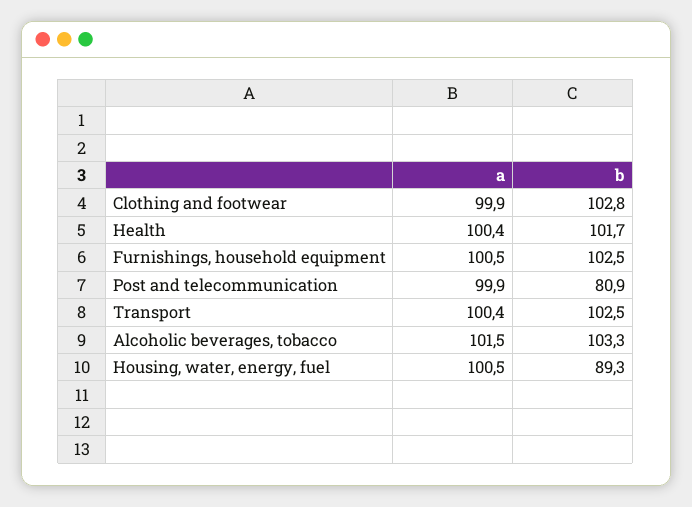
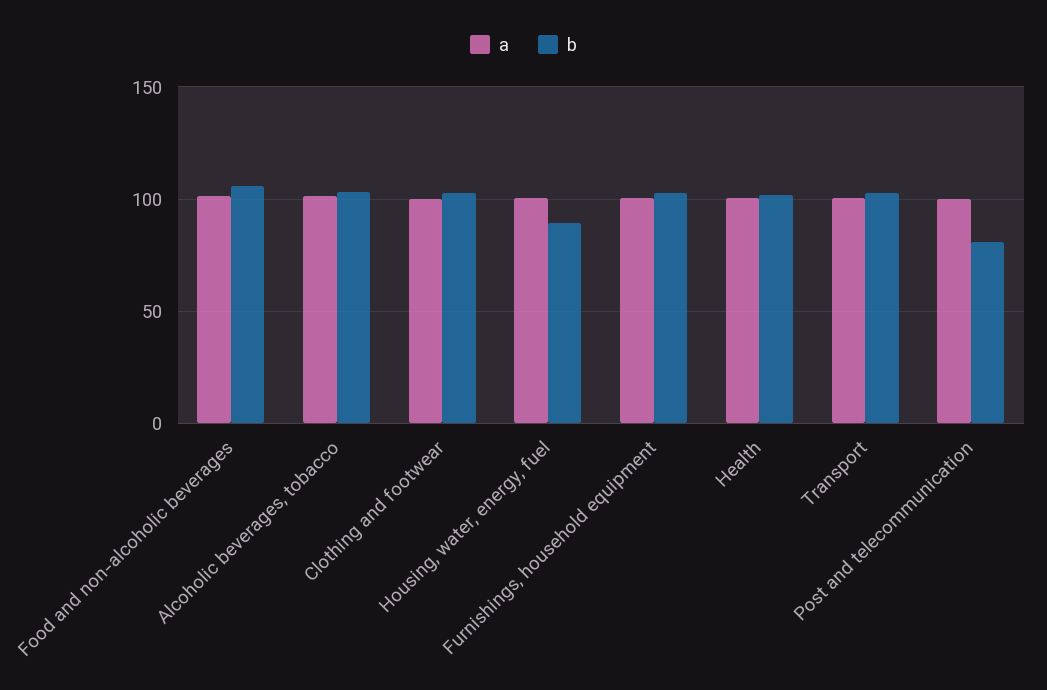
  {
    "a": {
      "Clothing and footwear": 99.9,
      "Health": 100.4,
      "Furnishings, household equipment": 100.5,
      "Post and telecommunication": 99.9,
      "Transport": 100.4,
      "Alcoholic beverages, tobacco": 101.5,
-     "Housing, water, energy, fuel": 100.5
+     "Housing, water, energy, fuel": 100.5,
+     "Food and non-alcoholic beverages": 100
    },
    "b": {
      "Clothing and footwear": 102.8,
      "Health": 101.7,
      "Furnishings, household equipment": 102.5,
      "Post and telecommunication": 80.9,
      "Transport": 102.5,
      "Alcoholic beverages, tobacco": 103.3,
-     "Housing, water, energy, fuel": 89.3
+     "Housing, water, energy, fuel": 89.3,
+     "Food and non-alcoholic beverages": 105
    }
  }

